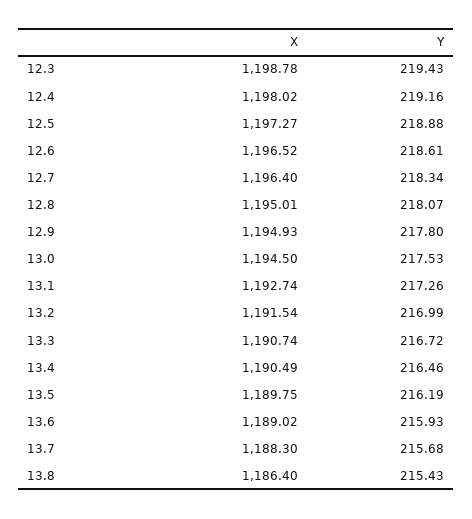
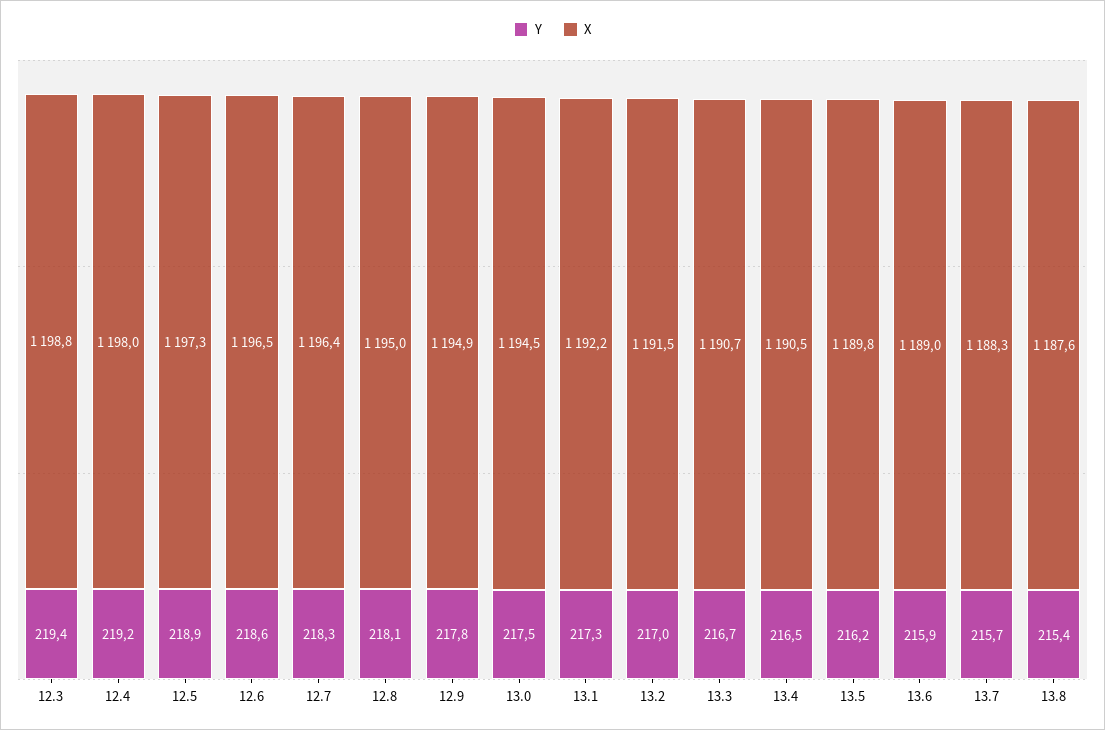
  {
    "X": {
      "12.3": 1198.78,
      "12.4": 1198.02,
      "12.5": 1197.27,
      "12.6": 1196.52,
      "12.7": 1196.4,
      "12.8": 1195.01,
      "12.9": 1194.93,
      "13.0": 1194.5,
-     "13.1": 1192.74,
+     "13.1": 1192.2,
      "13.2": 1191.54,
      "13.3": 1190.74,
      "13.4": 1190.49,
      "13.5": 1189.75,
      "13.6": 1189.02,
      "13.7": 1188.3,
-     "13.8": 1186.4
+     "13.8": 1187.6
    },
    "Y": {
      "12.3": 219.43,
      "12.4": 219.16,
      "12.5": 218.88,
      "12.6": 218.61,
      "12.7": 218.34,
      "12.8": 218.07,
      "12.9": 217.8,
      "13.0": 217.53,
      "13.1": 217.26,
      "13.2": 216.99,
      "13.3": 216.72,
      "13.4": 216.46,
      "13.5": 216.19,
      "13.6": 215.93,
      "13.7": 215.68,
      "13.8": 215.43
    }
  }

